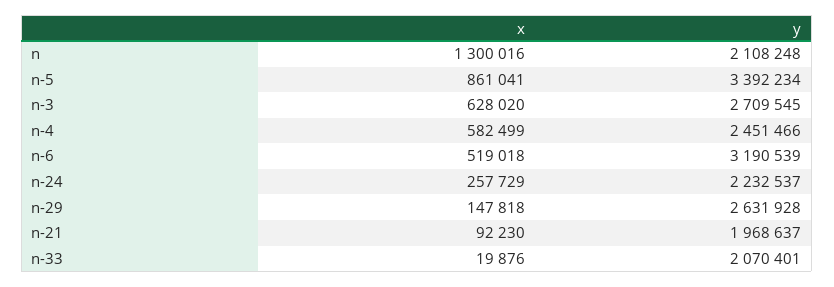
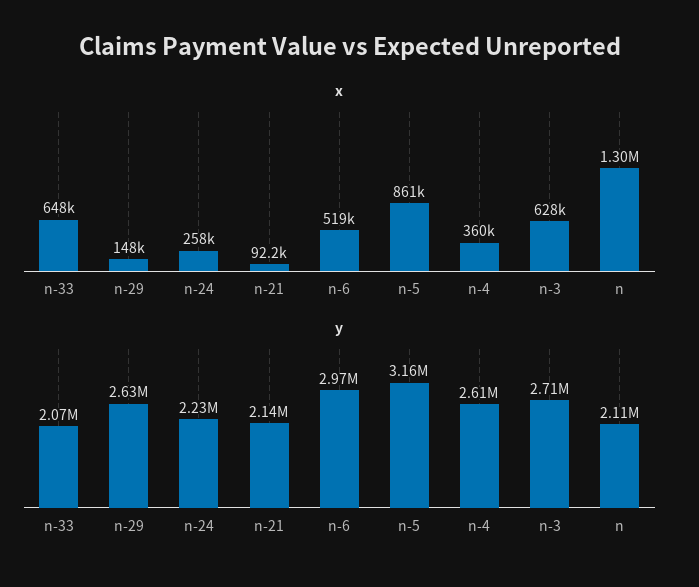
  {
    "x": {
      "n": 1300016,
      "n-5": 861041,
      "n-3": 628020,
-     "n-4": 582499,
+     "n-4": 360000,
      "n-6": 519018,
      "n-24": 257729,
      "n-29": 147818,
      "n-21": 92230,
-     "n-33": 19876
+     "n-33": 648000
    },
    "y": {
      "n": 2108248,
-     "n-5": 3392234,
+     "n-5": 3160000,
      "n-3": 2709545,
-     "n-4": 2451466,
+     "n-4": 2610000,
-     "n-6": 3190539,
+     "n-6": 2970000,
      "n-24": 2232537,
      "n-29": 2631928,
-     "n-21": 1968637,
+     "n-21": 2140000,
      "n-33": 2070401
    }
  }

